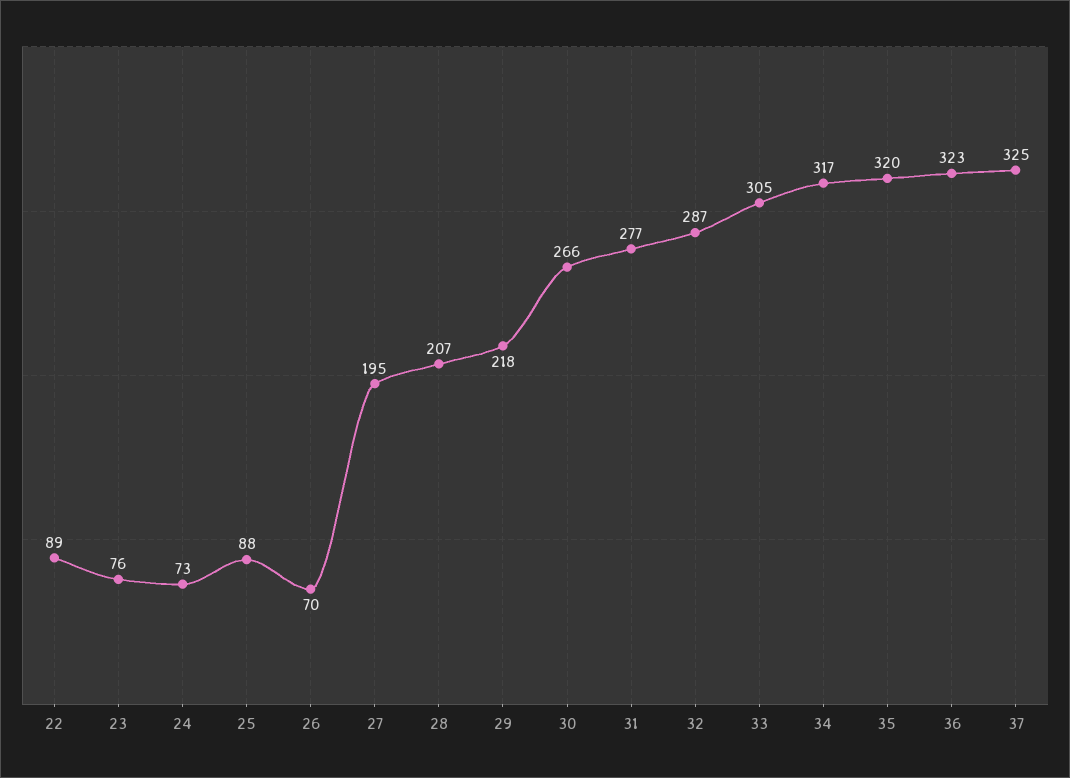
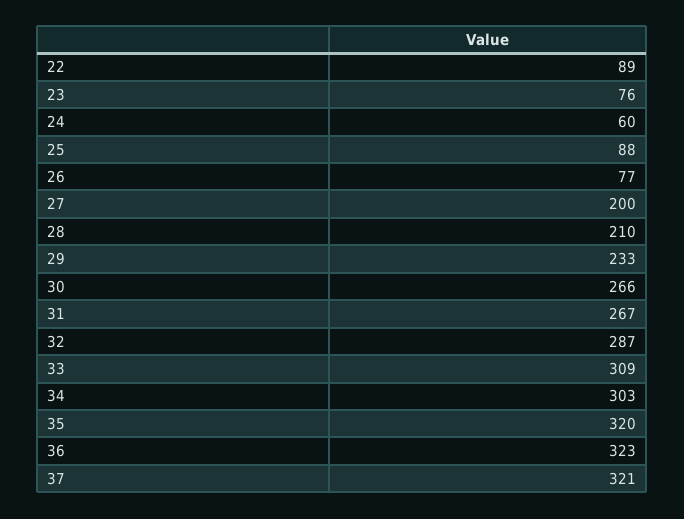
  {
    "22": 89,
    "23": 76,
-   "24": 73,
+   "24": 60,
    "25": 88,
-   "26": 70,
+   "26": 77,
-   "27": 195,
+   "27": 200,
-   "28": 207,
+   "28": 210,
-   "29": 218,
+   "29": 233,
    "30": 266,
-   "31": 277,
+   "31": 267,
    "32": 287,
-   "33": 305,
+   "33": 309,
-   "34": 317,
+   "34": 303,
    "35": 320,
    "36": 323,
-   "37": 325
+   "37": 321
  }

